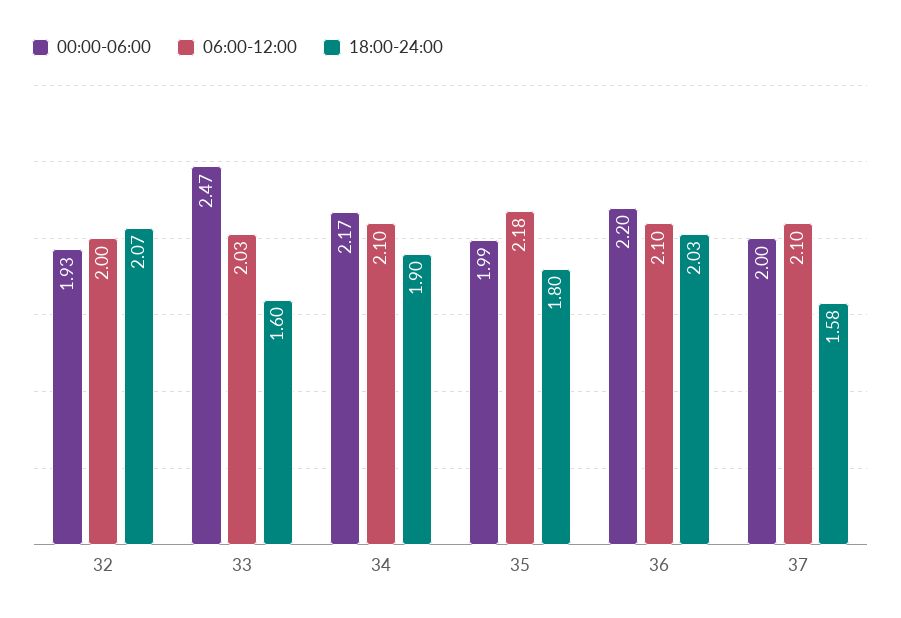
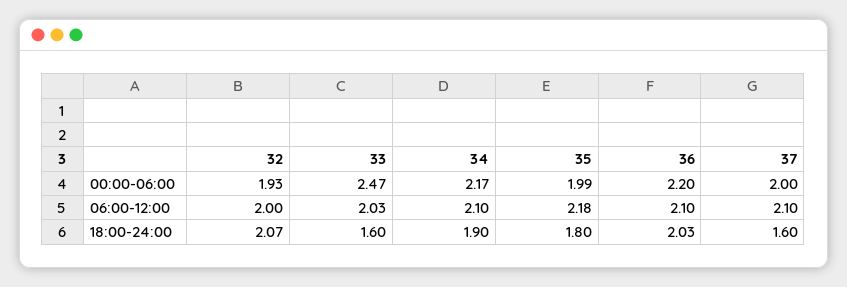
  {
    "00:00-06:00": {
      "32": 1.93,
      "33": 2.47,
      "34": 2.17,
      "35": 1.99,
      "36": 2.2,
      "37": 2
    },
    "06:00-12:00": {
      "32": 2,
      "33": 2.03,
      "34": 2.1,
      "35": 2.18,
      "36": 2.1,
      "37": 2.1
    },
    "18:00-24:00": {
      "32": 2.07,
      "33": 1.6,
      "34": 1.9,
      "35": 1.8,
      "36": 2.03,
-     "37": 1.58
+     "37": 1.6
    }
  }

